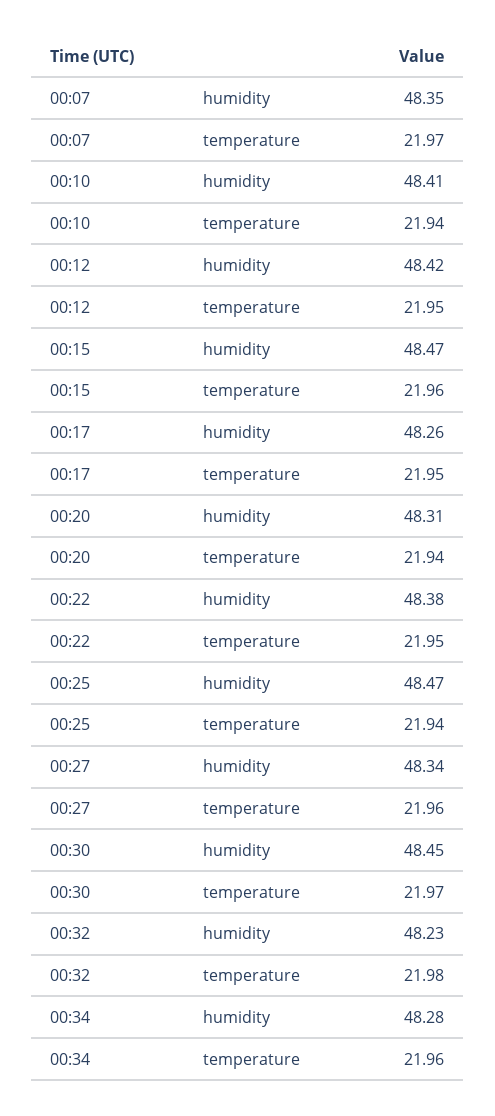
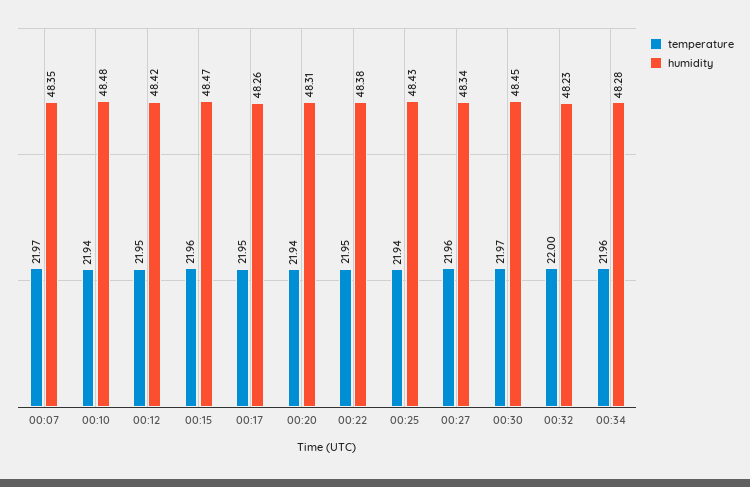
  {
    "humidity": {
      "00:07": 48.35,
-     "00:10": 48.41,
+     "00:10": 48.48,
      "00:12": 48.42,
      "00:15": 48.47,
      "00:17": 48.26,
      "00:20": 48.31,
      "00:22": 48.38,
-     "00:25": 48.47,
+     "00:25": 48.43,
      "00:27": 48.34,
      "00:30": 48.45,
      "00:32": 48.23,
      "00:34": 48.28
    },
    "temperature": {
      "00:07": 21.97,
      "00:10": 21.94,
      "00:12": 21.95,
      "00:15": 21.96,
      "00:17": 21.95,
      "00:20": 21.94,
      "00:22": 21.95,
      "00:25": 21.94,
      "00:27": 21.96,
      "00:30": 21.97,
-     "00:32": 21.98,
+     "00:32": 22,
      "00:34": 21.96
    }
  }

